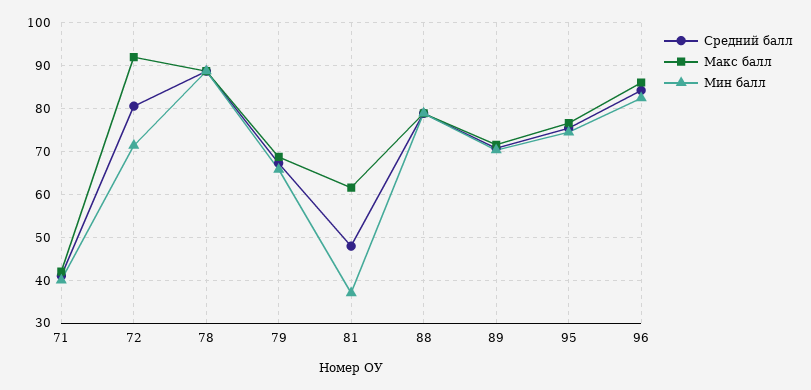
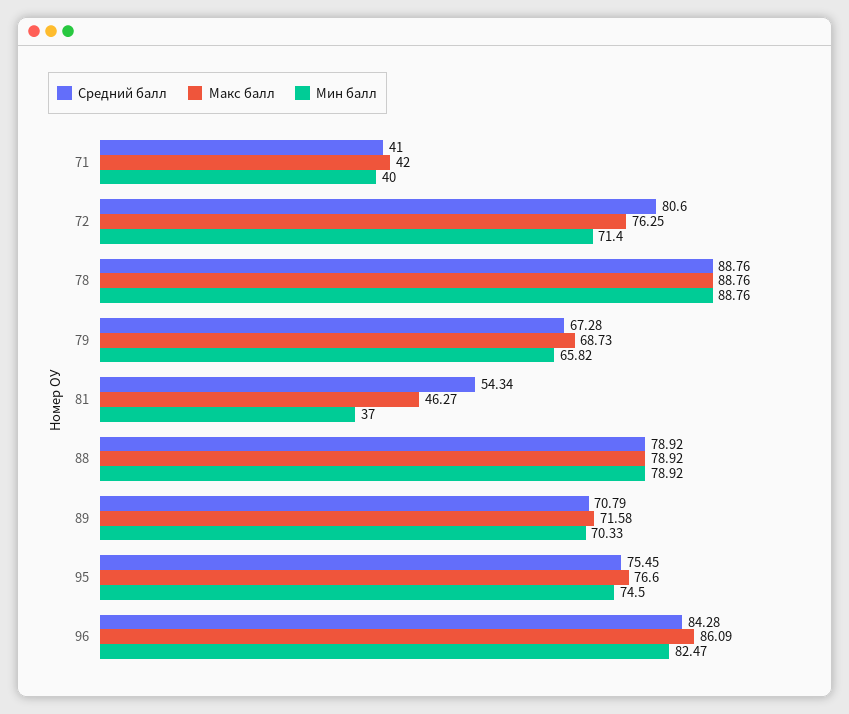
  {
    "Средний балл": {
      "71": 41,
      "72": 80.6,
      "78": 88.76,
      "79": 67.28,
-     "81": 48,
+     "81": 54.34,
      "88": 78.92,
      "89": 70.79,
      "95": 75.45,
      "96": 84.28
    },
    "Макс балл": {
      "71": 42,
-     "72": 92,
+     "72": 76.25,
      "78": 88.76,
      "79": 68.73,
-     "81": 62,
+     "81": 46.27,
      "88": 78.92,
      "89": 71.58,
      "95": 76.6,
      "96": 86.09
    },
    "Мин балл": {
      "71": 40,
      "72": 71.4,
      "78": 88.76,
      "79": 65.82,
      "81": 37,
      "88": 78.92,
      "89": 70.33,
      "95": 74.5,
      "96": 82.47
    }
  }

